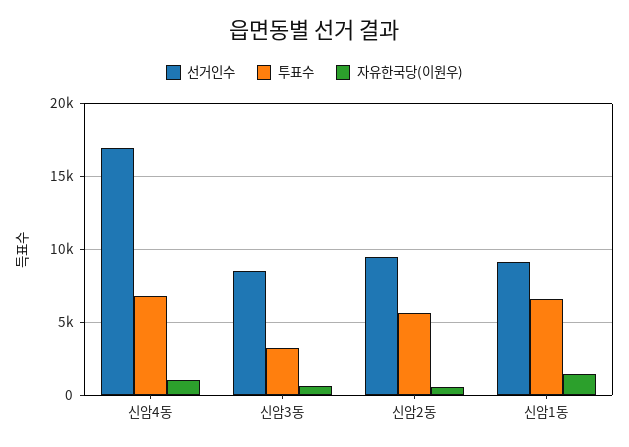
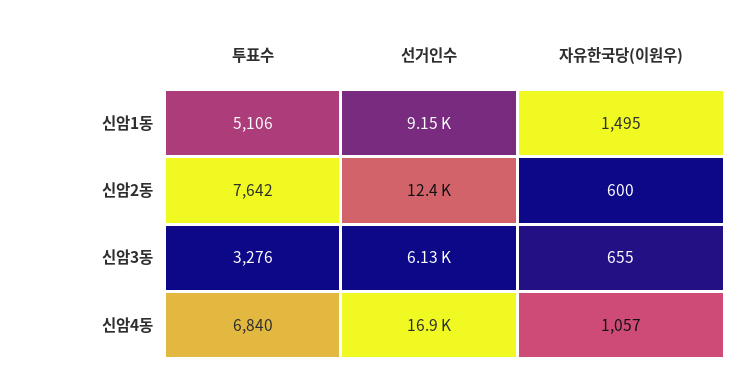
  {
    "선거인수": {
      "신암4동": 16900,
-     "신암3동": 8500,
+     "신암3동": 6130,
-     "신암2동": 9500,
+     "신암2동": 12400,
      "신암1동": 9150
    },
    "투표수": {
      "신암4동": 6840,
      "신암3동": 3276,
-     "신암2동": 5500,
+     "신암2동": 7642,
-     "신암1동": 6500
+     "신암1동": 5106
    },
    "자유한국당(이원우)": {
      "신암4동": 1057,
      "신암3동": 655,
      "신암2동": 600,
      "신암1동": 1495
    }
  }

